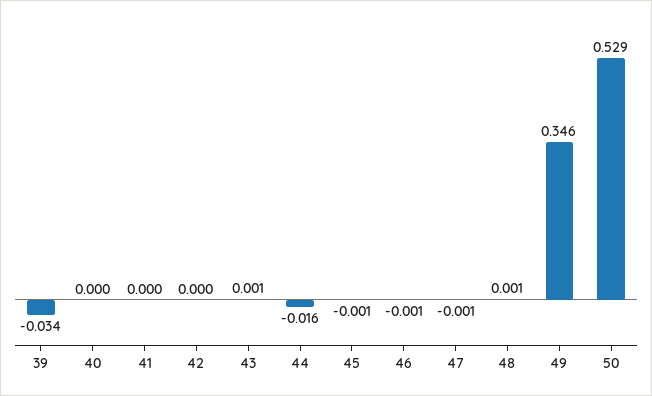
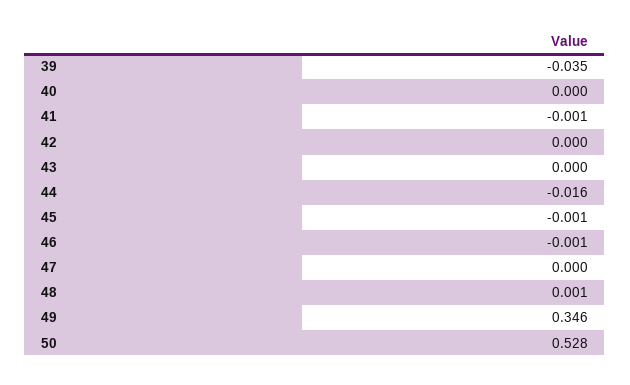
  {
-   "39": -0.034,
+   "39": -0.035,
    "40": 0,
-   "41": 0,
+   "41": -0.001,
    "42": 0,
-   "43": 0.001,
+   "43": 0,
    "44": -0.016,
    "45": -0.001,
    "46": -0.001,
-   "47": -0.001,
+   "47": 0,
    "48": 0.001,
    "49": 0.346,
-   "50": 0.529
+   "50": 0.528
  }

